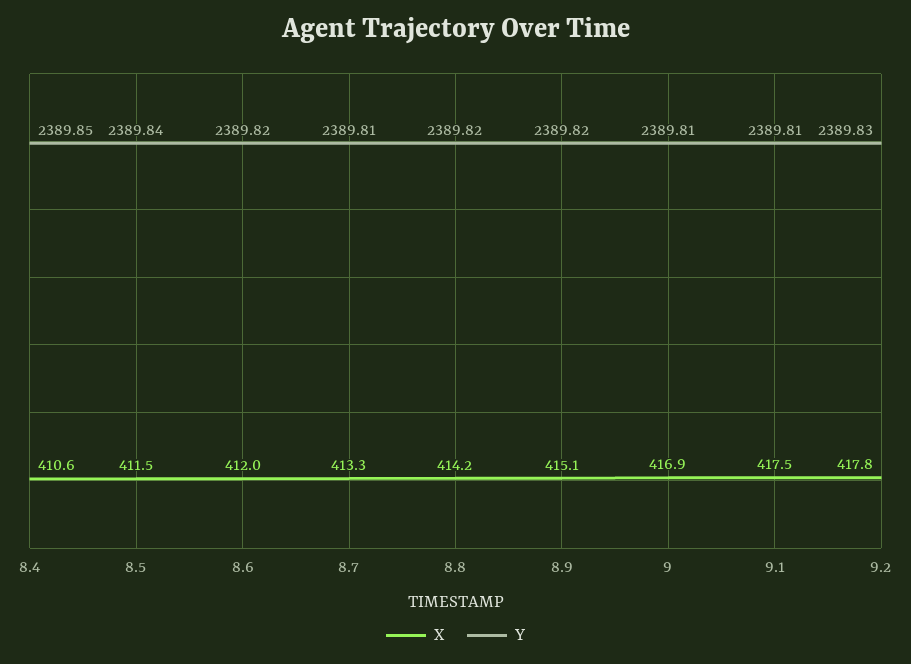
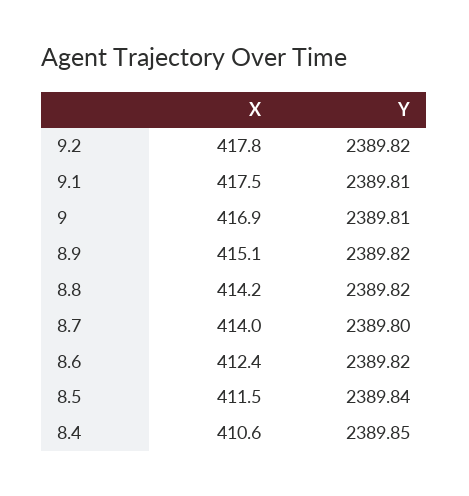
  {
    "X": {
      "8.4": 410.6,
      "8.5": 411.5,
-     "8.6": 412,
+     "8.6": 412.4,
-     "8.7": 413.3,
+     "8.7": 414,
      "8.8": 414.2,
      "8.9": 415.1,
      "9": 416.9,
      "9.1": 417.5,
      "9.2": 417.8
    },
    "Y": {
      "8.4": 2389.85,
      "8.5": 2389.84,
      "8.6": 2389.82,
-     "8.7": 2389.81,
+     "8.7": 2389.8,
      "8.8": 2389.82,
      "8.9": 2389.82,
      "9": 2389.81,
      "9.1": 2389.81,
-     "9.2": 2389.83
+     "9.2": 2389.82
    }
  }

